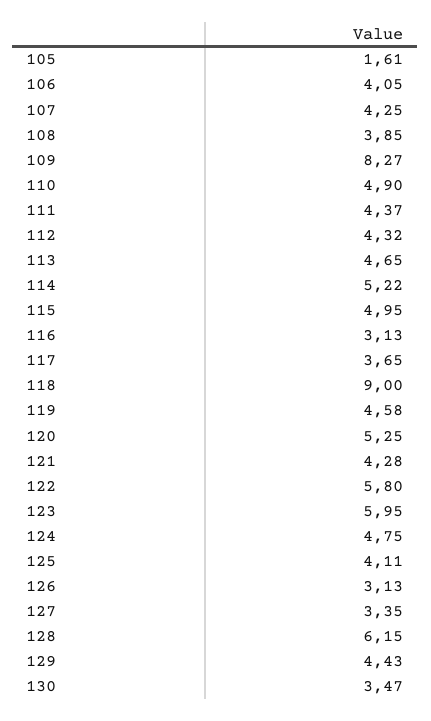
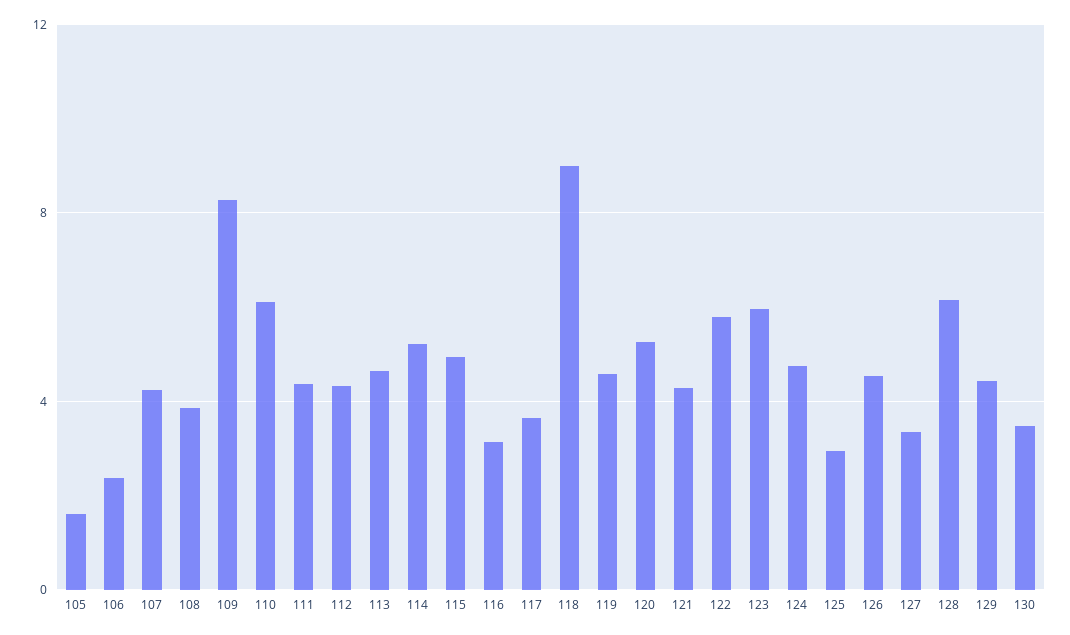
  {
    "105": 1.61,
-   "106": 4.05,
+   "106": 2.5,
    "107": 4.25,
    "108": 3.85,
    "109": 8.27,
-   "110": 4.9,
+   "110": 6,
    "111": 4.37,
    "112": 4.32,
    "113": 4.65,
    "114": 5.22,
    "115": 4.95,
    "116": 3.13,
    "117": 3.65,
    "118": 9,
    "119": 4.58,
    "120": 5.25,
    "121": 4.28,
    "122": 5.8,
    "123": 5.95,
    "124": 4.75,
-   "125": 4.11,
+   "125": 3,
-   "126": 3.13,
+   "126": 4.5,
    "127": 3.35,
    "128": 6.15,
    "129": 4.43,
    "130": 3.47
  }

